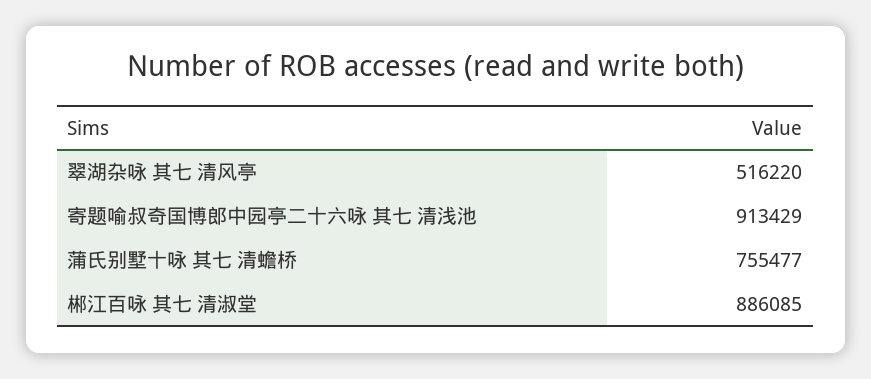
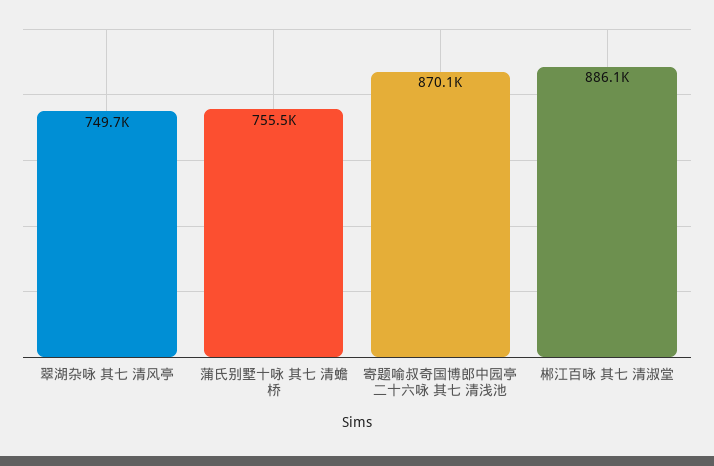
  {
-   "翠湖杂咏 其七 清风亭": 516220,
+   "翠湖杂咏 其七 清风亭": 749700,
-   "寄题喻叔奇国博郎中园亭二十六咏 其七 清浅池": 913429,
+   "寄题喻叔奇国博郎中园亭二十六咏 其七 清浅池": 870100,
    "蒲氏别墅十咏 其七 清蟾桥": 755477,
    "郴江百咏 其七 清淑堂": 886085
  }

